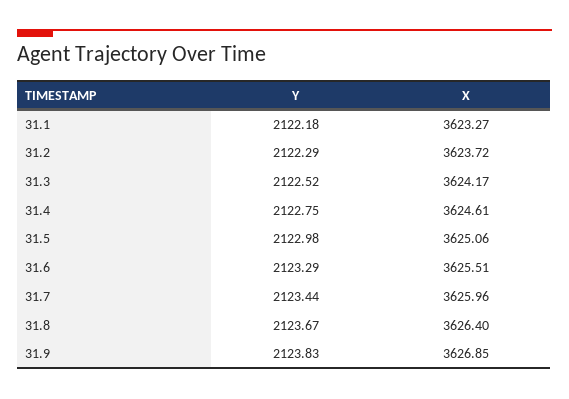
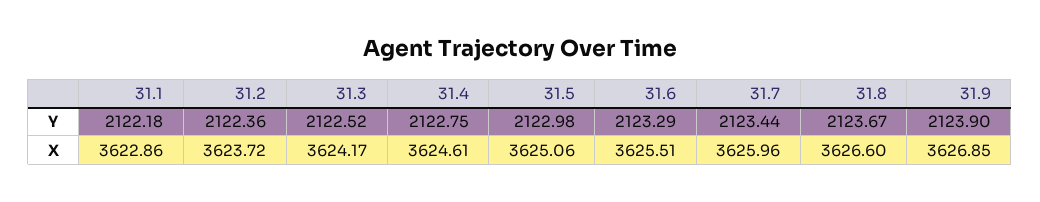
  {
    "Y": {
      "31.1": 2122.18,
-     "31.2": 2122.29,
+     "31.2": 2122.36,
      "31.3": 2122.52,
      "31.4": 2122.75,
      "31.5": 2122.98,
      "31.6": 2123.29,
      "31.7": 2123.44,
      "31.8": 2123.67,
-     "31.9": 2123.83
+     "31.9": 2123.9
    },
    "X": {
-     "31.1": 3623.27,
+     "31.1": 3622.86,
      "31.2": 3623.72,
      "31.3": 3624.17,
      "31.4": 3624.61,
      "31.5": 3625.06,
      "31.6": 3625.51,
      "31.7": 3625.96,
-     "31.8": 3626.4,
+     "31.8": 3626.6,
      "31.9": 3626.85
    }
  }

